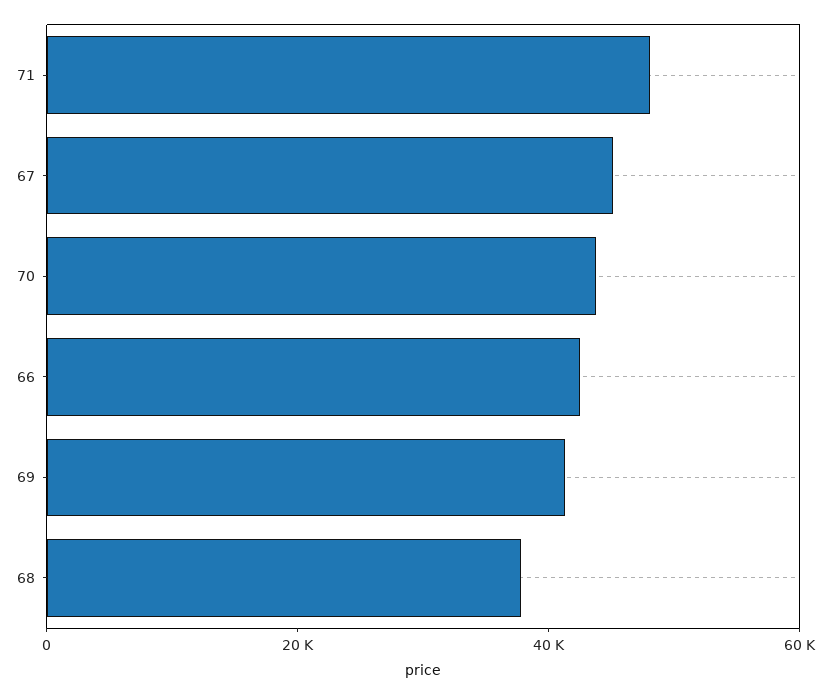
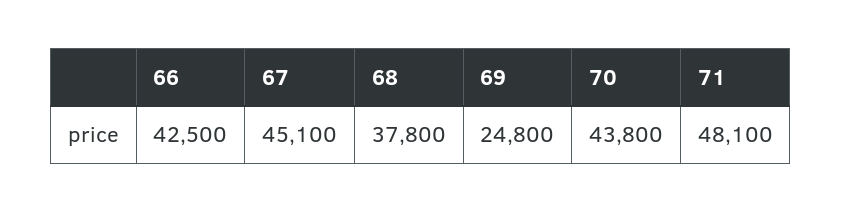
  {
    "71": 48100,
    "67": 45100,
    "70": 43800,
    "66": 42500,
-   "69": 40000,
+   "69": 24800,
    "68": 37800
  }

